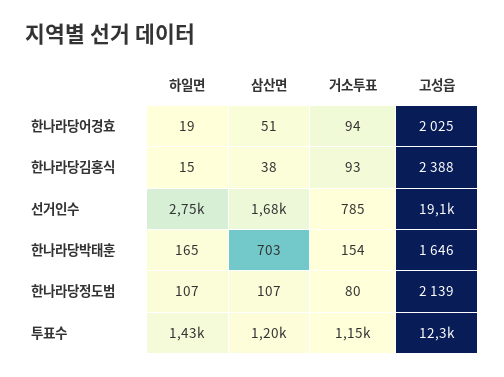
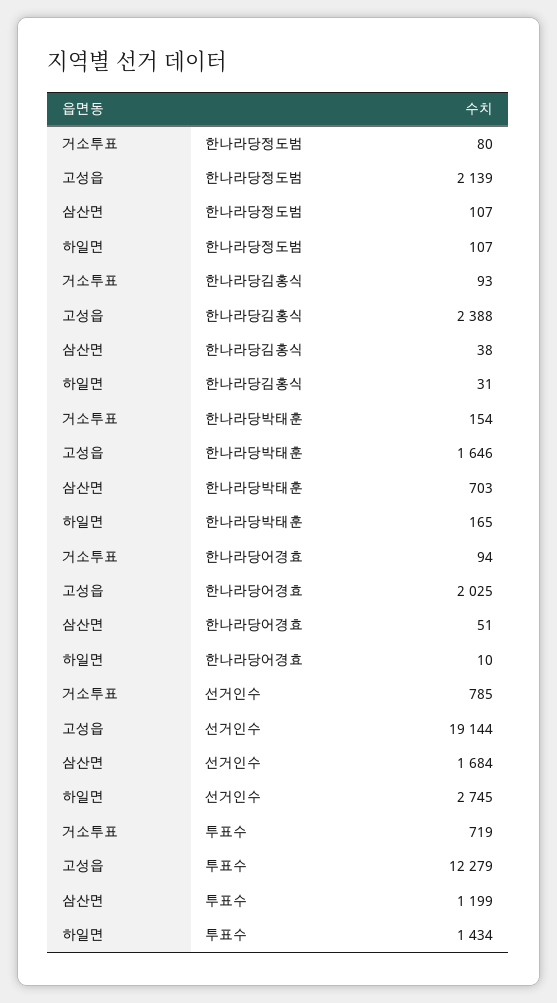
  {
    "하일면": {
-     "한나라당어경효": 19,
+     "한나라당어경효": 10,
-     "한나라당김홍식": 15,
+     "한나라당김홍식": 31,
      "선거인수": 2745,
      "한나라당박태훈": 165,
      "한나라당정도범": 107,
      "투표수": 1434
    },
    "삼산면": {
      "한나라당어경효": 51,
      "한나라당김홍식": 38,
      "선거인수": 1684,
      "한나라당박태훈": 703,
      "한나라당정도범": 107,
      "투표수": 1199
    },
    "거소투표": {
      "한나라당어경효": 94,
      "한나라당김홍식": 93,
      "선거인수": 785,
      "한나라당박태훈": 154,
      "한나라당정도범": 80,
-     "투표수": 1150
+     "투표수": 719
    },
    "고성읍": {
      "한나라당어경효": 2025,
      "한나라당김홍식": 2388,
      "선거인수": 19144,
      "한나라당박태훈": 1646,
      "한나라당정도범": 2139,
      "투표수": 12279
    }
  }

